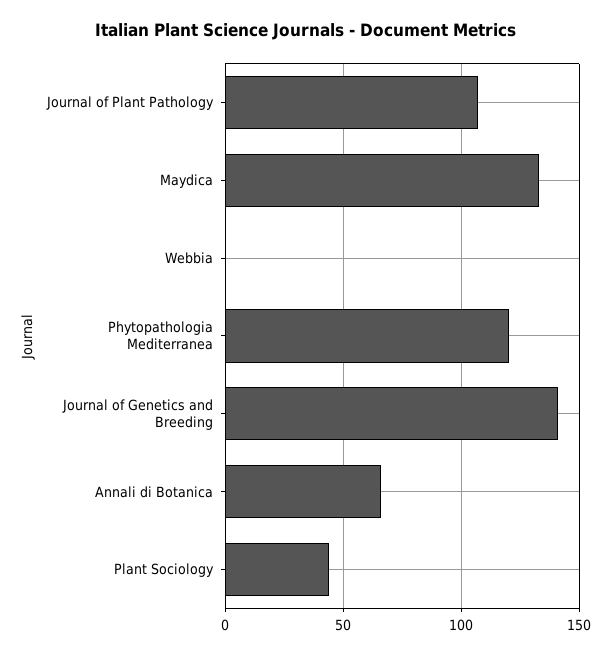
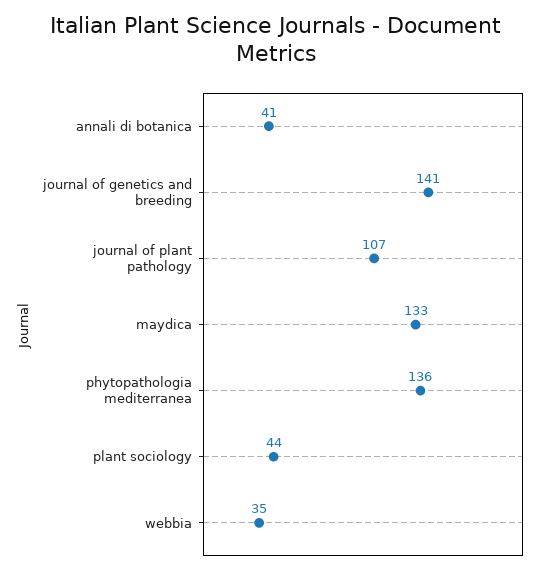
  {
    "Journal of Plant Pathology": 107,
    "Maydica": 133,
-   "Webbia": 0,
+   "Webbia": 35,
-   "Phytopathologia Mediterranea": 120,
+   "Phytopathologia Mediterranea": 136,
    "Journal of Genetics and Breeding": 141,
-   "Annali di Botanica": 65,
+   "Annali di Botanica": 41,
    "Plant Sociology": 44
  }

